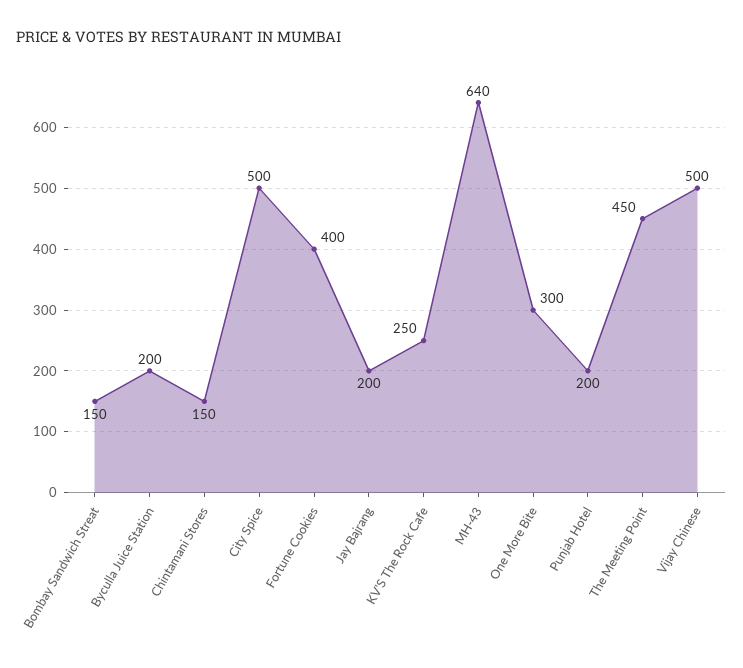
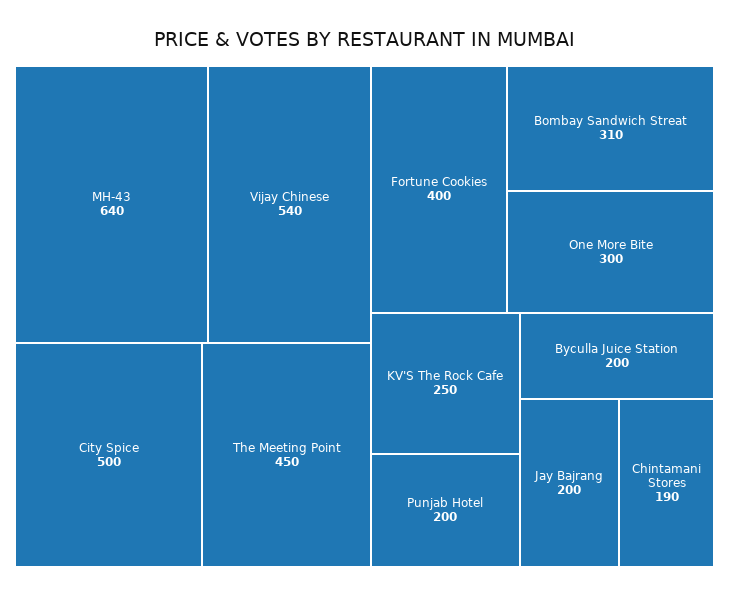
  {
-   "Bombay Sandwich Streat": 150,
+   "Bombay Sandwich Streat": 310,
    "Byculla Juice Station": 200,
-   "Chintamani Stores": 150,
+   "Chintamani Stores": 190,
    "City Spice": 500,
    "Fortune Cookies": 400,
    "Jay Bajrang": 200,
    "KV'S The Rock Cafe": 250,
    "MH-43": 640,
    "One More Bite": 300,
    "Punjab Hotel": 200,
    "The Meeting Point": 450,
-   "Vijay Chinese": 500
+   "Vijay Chinese": 540
  }

